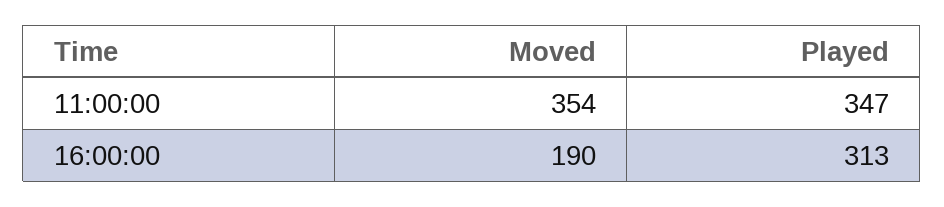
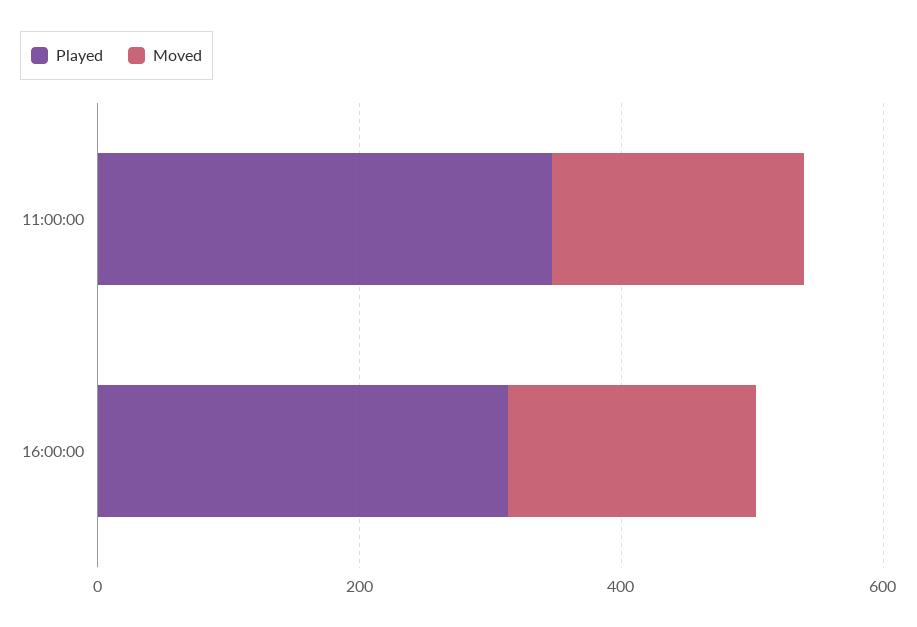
  {
    "Moved": {
-     "11:00:00": 354,
+     "11:00:00": 200,
      "16:00:00": 190
    },
    "Played": {
      "11:00:00": 347,
      "16:00:00": 313
    }
  }

